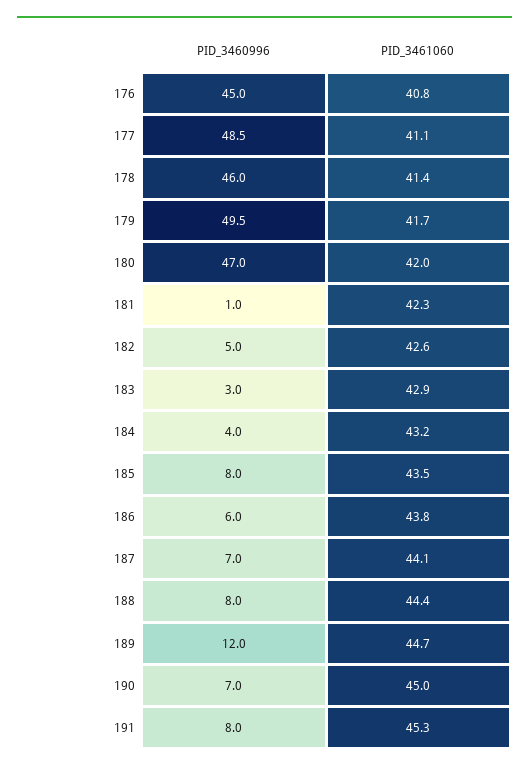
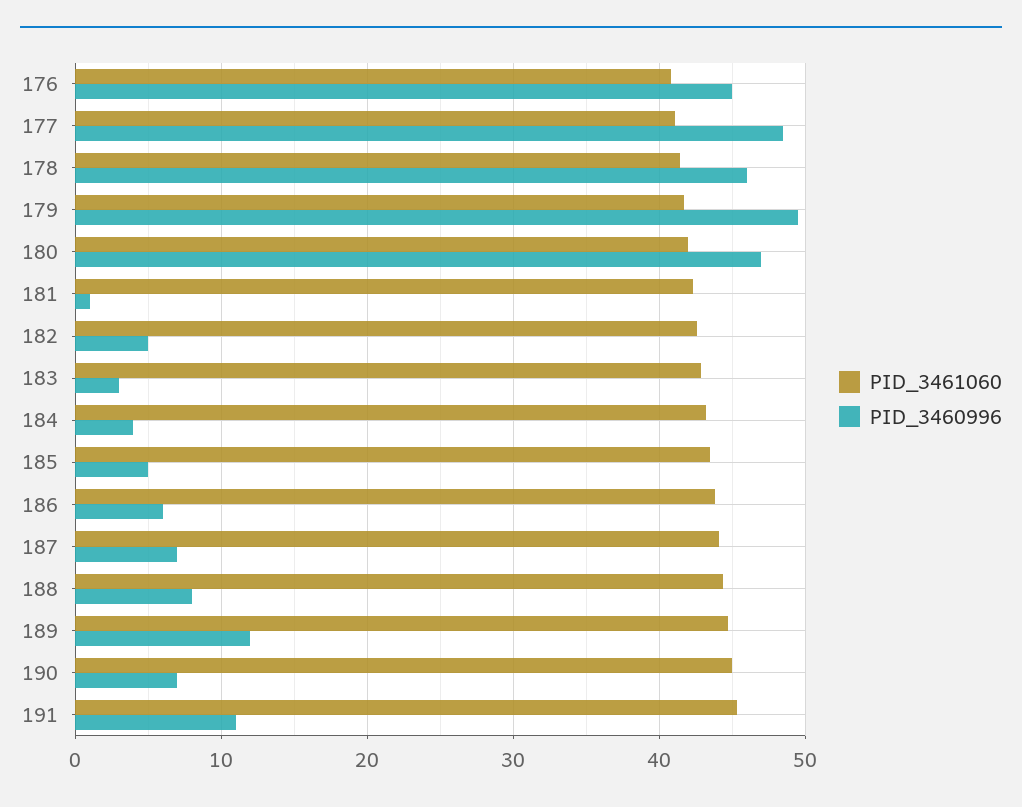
  {
    "PID_3460996": {
      "176": 45,
      "177": 48.5,
      "178": 46,
      "179": 49.5,
      "180": 47,
      "181": 1,
      "182": 5,
      "183": 3,
      "184": 4,
-     "185": 8,
+     "185": 5,
      "186": 6,
      "187": 7,
      "188": 8,
      "189": 12,
      "190": 7,
-     "191": 8
+     "191": 11
    },
    "PID_3461060": {
      "176": 40.8,
      "177": 41.1,
      "178": 41.4,
      "179": 41.7,
      "180": 42,
      "181": 42.3,
      "182": 42.6,
      "183": 42.9,
      "184": 43.2,
      "185": 43.5,
      "186": 43.8,
      "187": 44.1,
      "188": 44.4,
      "189": 44.7,
      "190": 45,
      "191": 45.3
    }
  }

